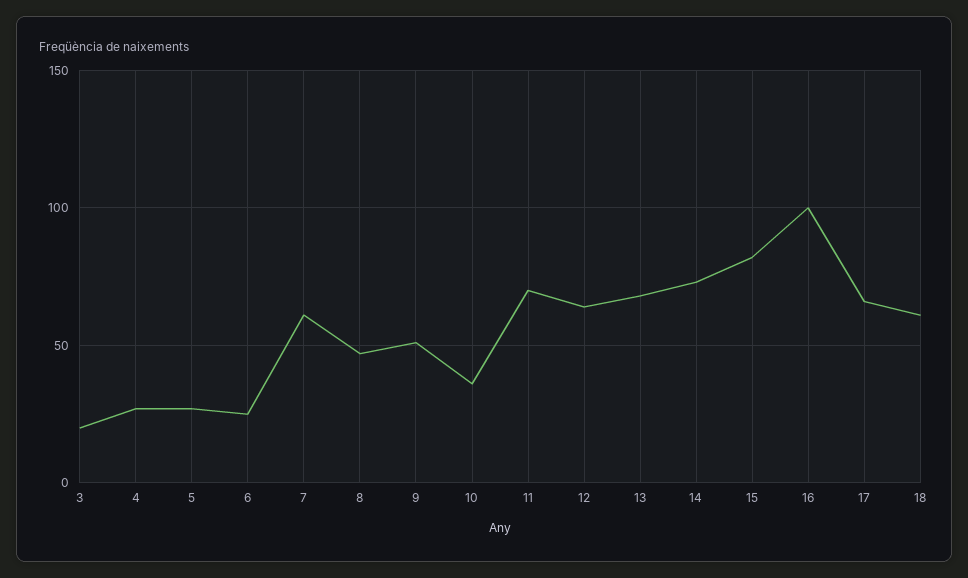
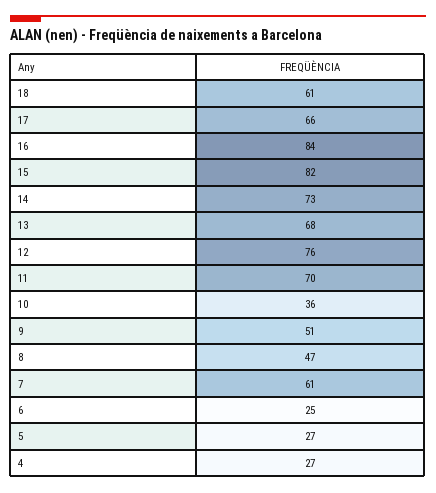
  {
-   "3": 20,
    "4": 27,
    "5": 27,
    "6": 25,
    "7": 61,
    "8": 47,
    "9": 51,
    "10": 36,
    "11": 70,
-   "12": 65,
+   "12": 76,
    "13": 68,
    "14": 73,
    "15": 82,
-   "16": 100,
+   "16": 84,
    "17": 66,
    "18": 61
  }

